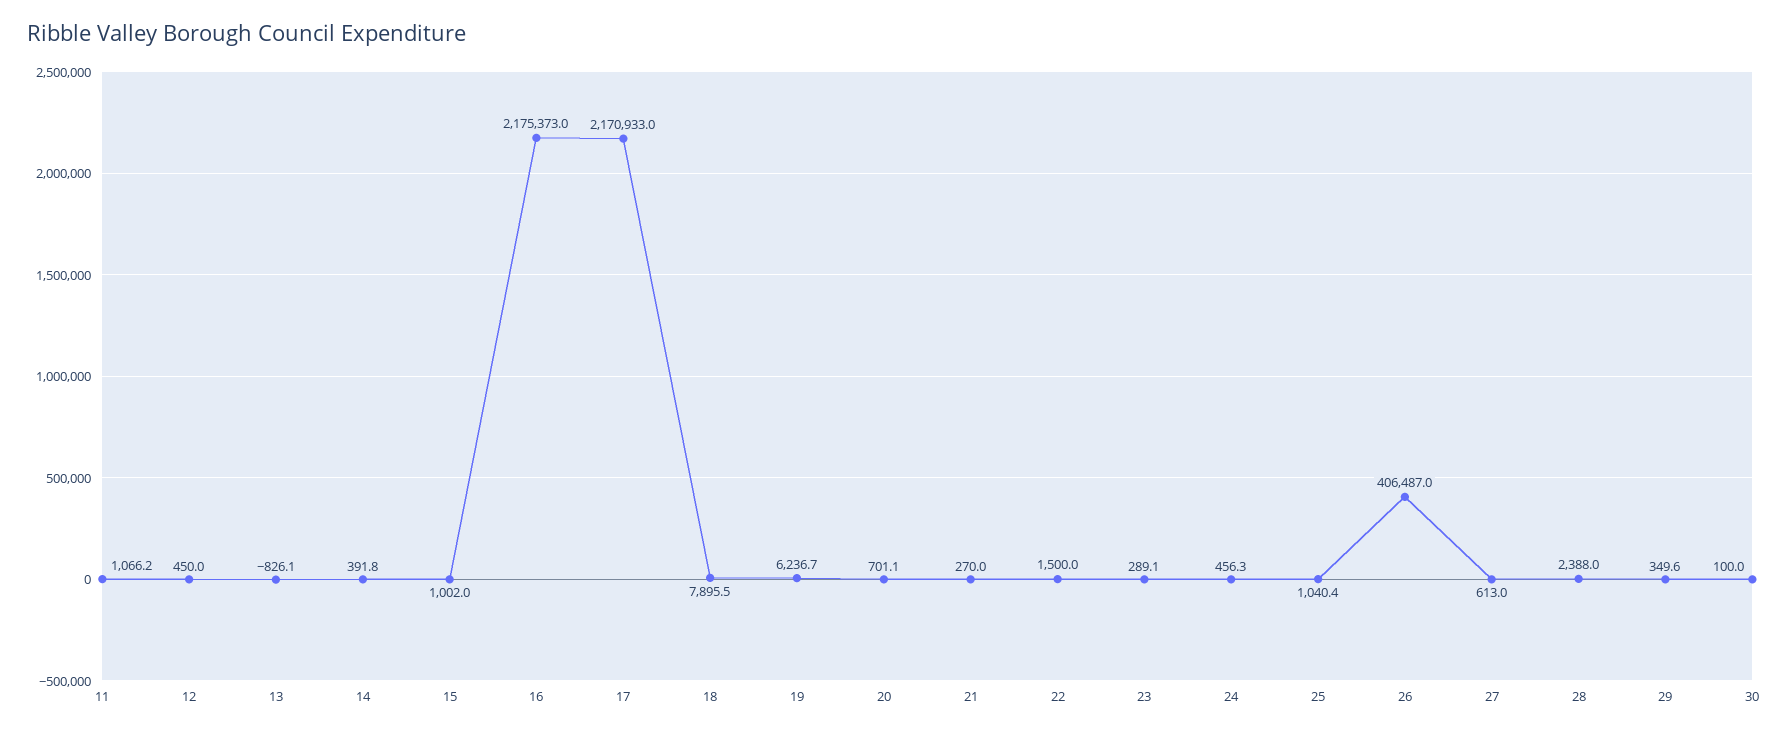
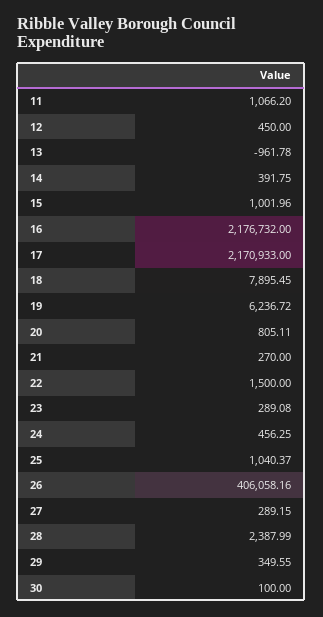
  {
    "11": 1066.2,
    "12": 450,
-   "13": -826.1,
+   "13": -961.78,
    "14": 391.75,
    "15": 1001.96,
-   "16": 2175373,
+   "16": 2176732,
    "17": 2170933,
    "18": 7895.45,
    "19": 6236.72,
-   "20": 701.1,
+   "20": 805.11,
    "21": 270,
    "22": 1500,
    "23": 289.08,
    "24": 456.25,
    "25": 1040.37,
-   "26": 406487,
+   "26": 406058.16,
-   "27": 613,
+   "27": 289.15,
    "28": 2387.99,
    "29": 349.55,
    "30": 100
  }

